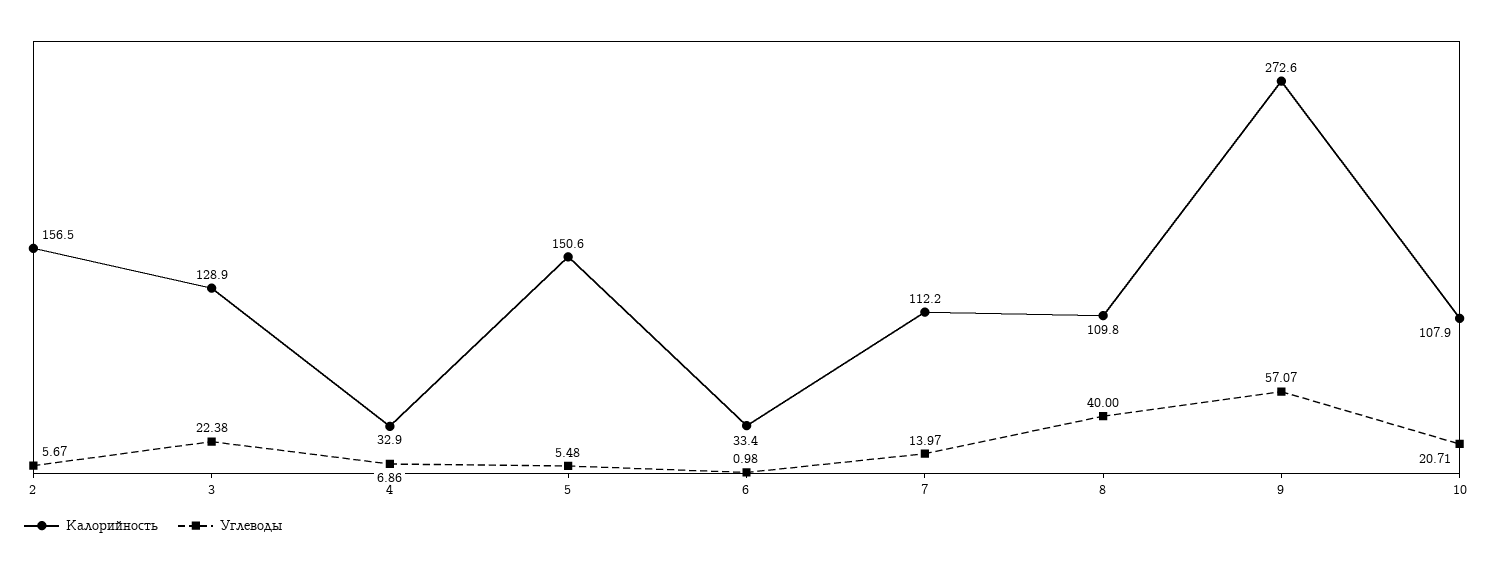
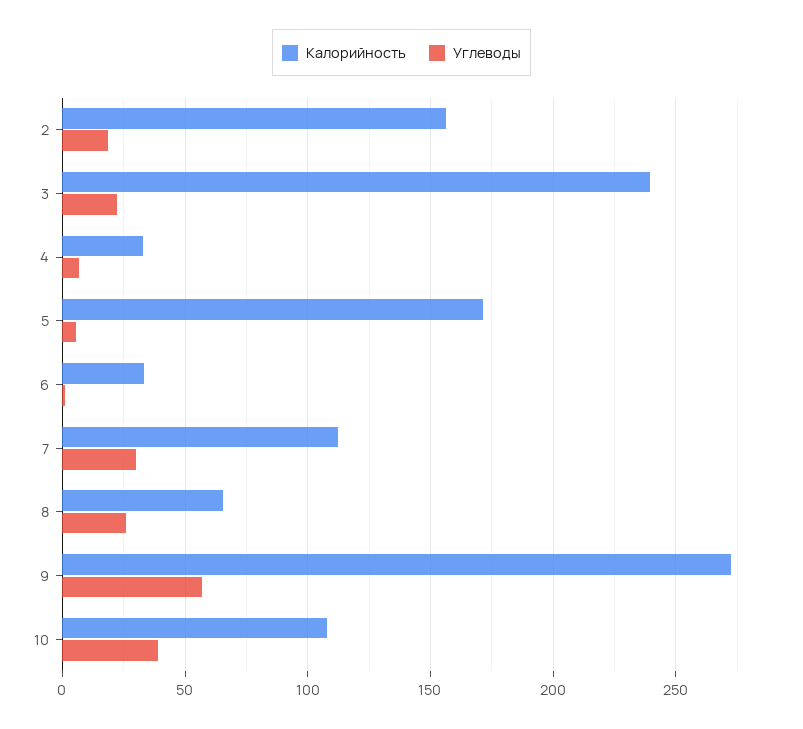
  {
    "Калорийность": {
      "2": 156.5,
-     "3": 128.9,
+     "3": 240,
      "4": 32.9,
-     "5": 150.6,
+     "5": 170,
      "6": 33.4,
      "7": 112.2,
-     "8": 109.8,
+     "8": 65,
      "9": 272.6,
      "10": 107.9
    },
    "Углеводы": {
-     "2": 5.67,
+     "2": 20,
      "3": 22.38,
      "4": 6.86,
      "5": 5.48,
      "6": 0.98,
-     "7": 13.97,
+     "7": 30,
-     "8": 40,
+     "8": 25,
      "9": 57.07,
-     "10": 20.71
+     "10": 40
    }
  }

